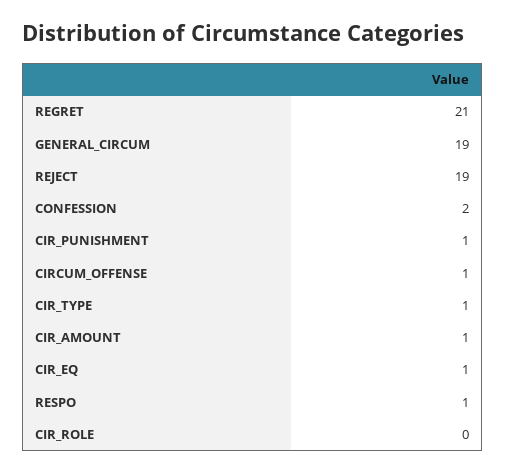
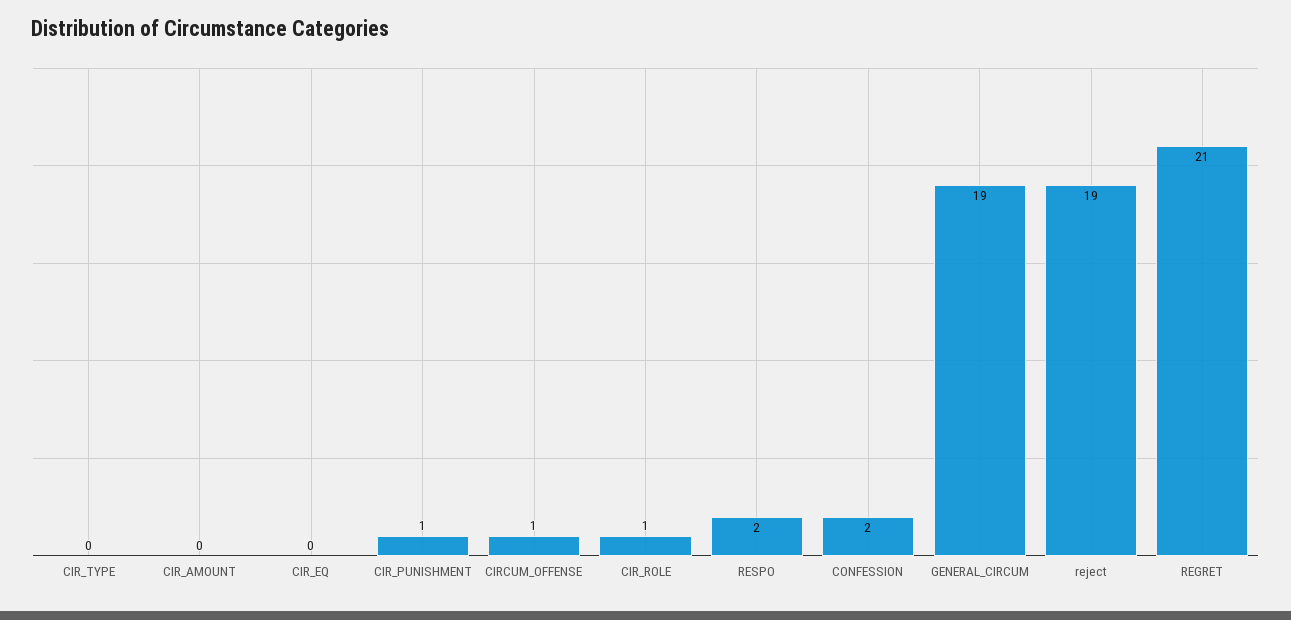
  {
    "REGRET": 21,
    "GENERAL_CIRCUM": 19,
    "REJECT": 19,
    "CONFESSION": 2,
    "CIR_PUNISHMENT": 1,
    "CIRCUM_OFFENSE": 1,
-   "CIR_TYPE": 1,
+   "CIR_TYPE": 0,
-   "CIR_AMOUNT": 1,
+   "CIR_AMOUNT": 0,
-   "CIR_EQ": 1,
+   "CIR_EQ": 0,
-   "RESPO": 1,
+   "RESPO": 2,
-   "CIR_ROLE": 0
+   "CIR_ROLE": 1
  }

